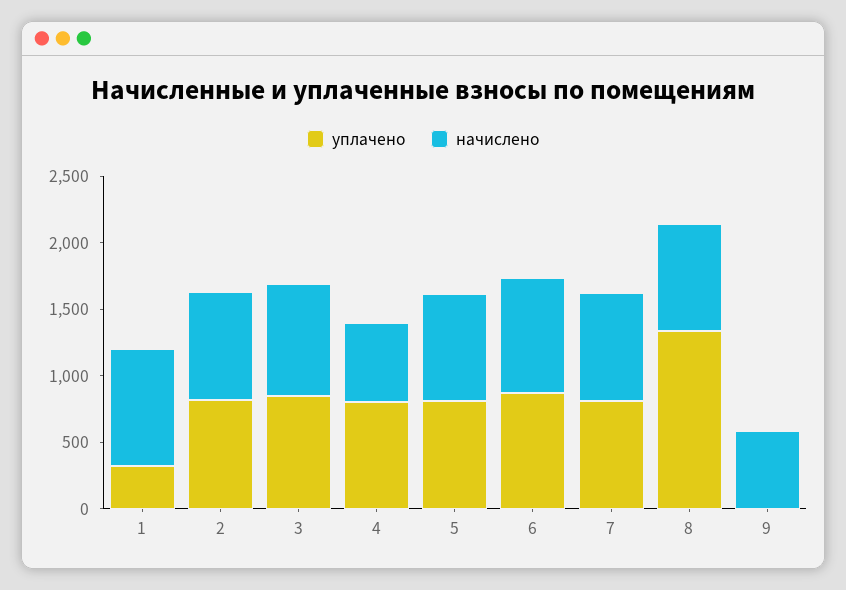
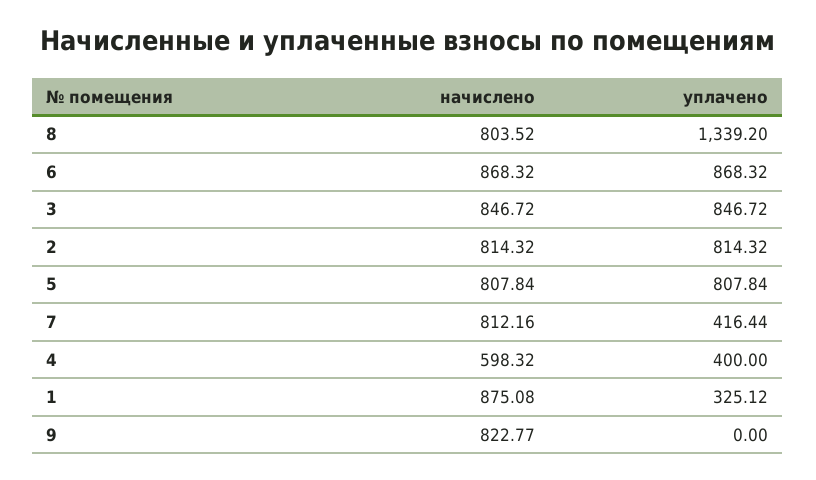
  {
    "уплачено": {
      "1": 325.12,
      "2": 814.32,
      "3": 846.72,
-     "4": 800,
+     "4": 400,
      "5": 807.84,
      "6": 868.32,
-     "7": 800,
+     "7": 416.44,
      "8": 1339.2,
      "9": 0
    },
    "начислено": {
      "1": 875.08,
      "2": 814.32,
      "3": 846.72,
      "4": 598.32,
      "5": 807.84,
      "6": 868.32,
      "7": 812.16,
      "8": 803.52,
-     "9": 600
+     "9": 822.77
    }
  }

